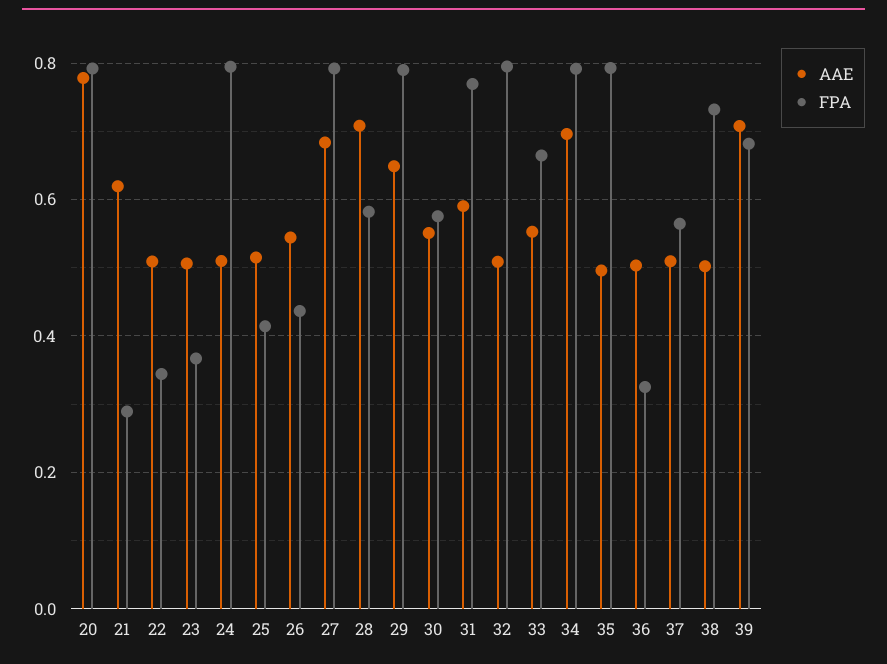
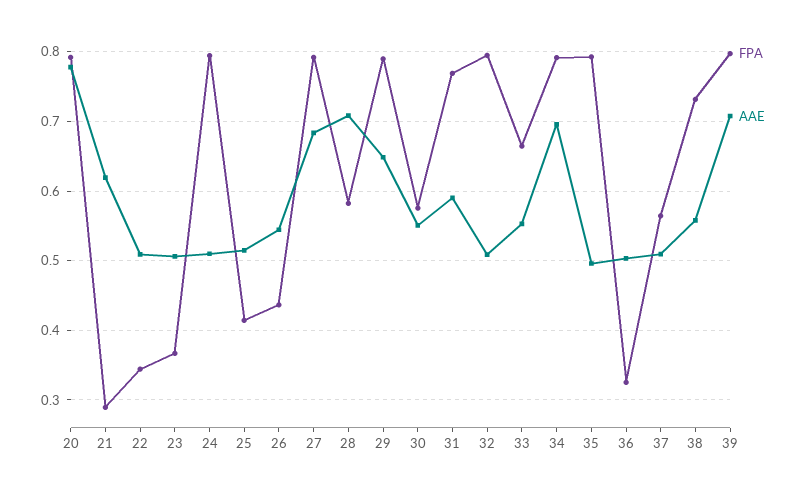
  {
    "AAE": {
      "20": 0.78,
      "21": 0.62,
      "22": 0.51,
      "23": 0.51,
      "24": 0.51,
      "25": 0.52,
      "26": 0.54,
      "27": 0.68,
      "28": 0.71,
      "29": 0.65,
      "30": 0.55,
      "31": 0.59,
      "32": 0.51,
      "33": 0.55,
      "34": 0.7,
      "35": 0.5,
      "36": 0.5,
      "37": 0.51,
-     "38": 0.5,
+     "38": 0.56,
      "39": 0.71
    },
    "FPA": {
      "20": 0.79,
      "21": 0.29,
      "22": 0.34,
      "23": 0.37,
      "24": 0.79,
      "25": 0.41,
      "26": 0.44,
      "27": 0.79,
      "28": 0.58,
      "29": 0.79,
      "30": 0.58,
      "31": 0.77,
      "32": 0.8,
      "33": 0.66,
      "34": 0.79,
      "35": 0.79,
      "36": 0.33,
      "37": 0.56,
      "38": 0.73,
-     "39": 0.68
+     "39": 0.8
    }
  }

